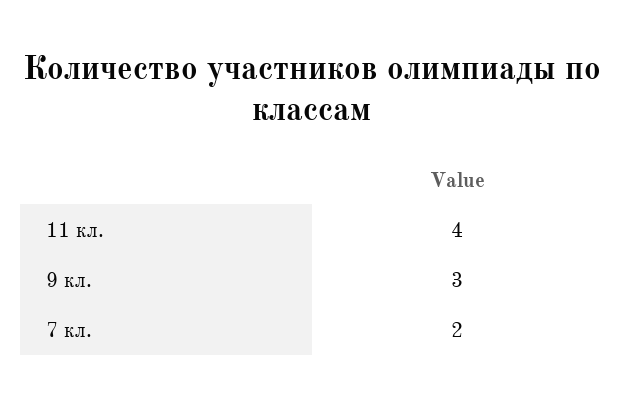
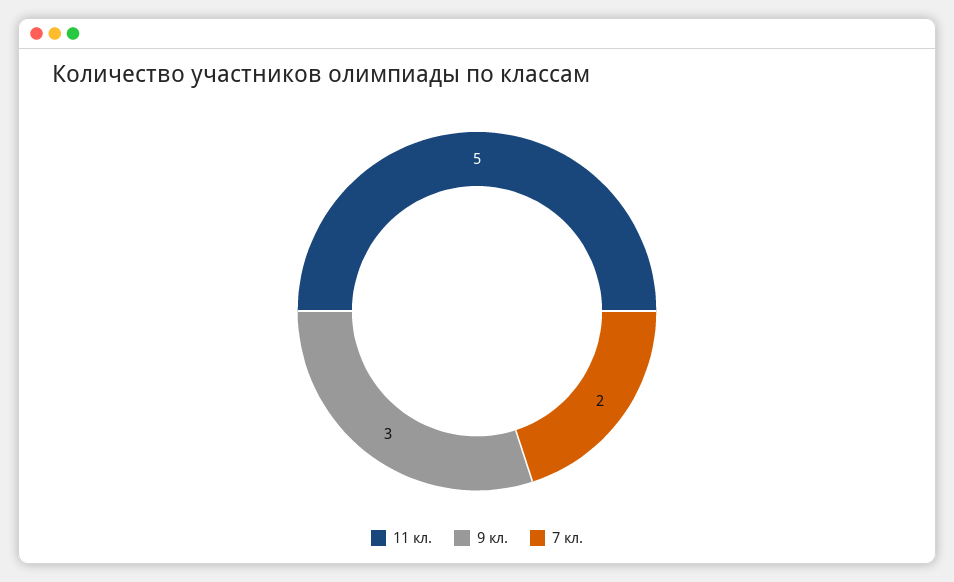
  {
-   "11 кл.": 4,
+   "11 кл.": 5,
    "9 кл.": 3,
    "7 кл.": 2
  }

